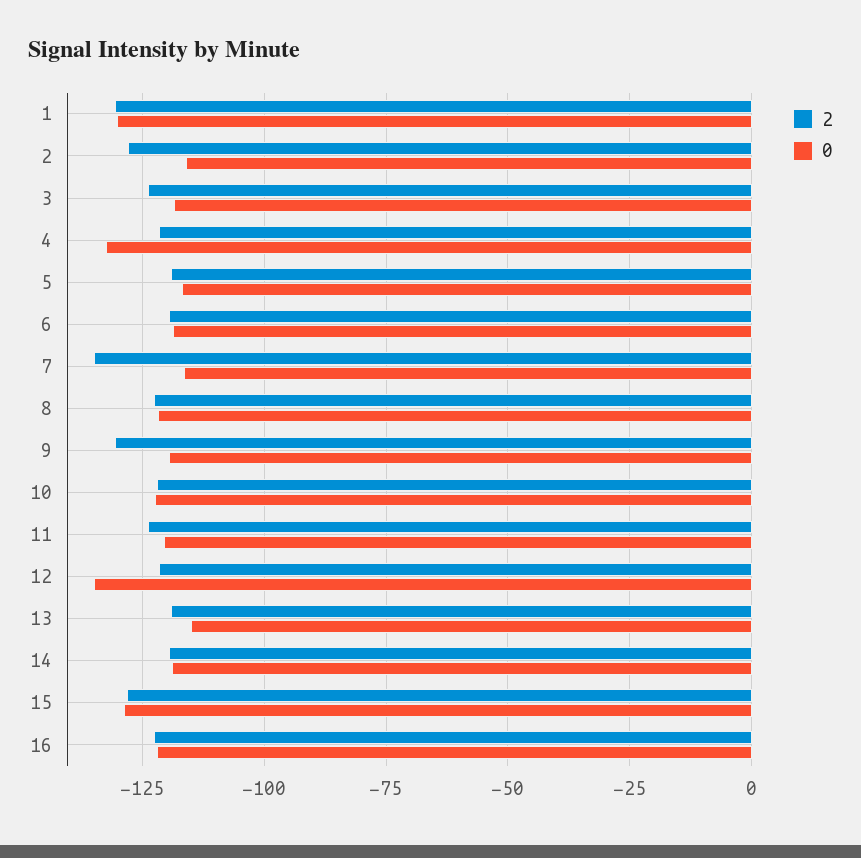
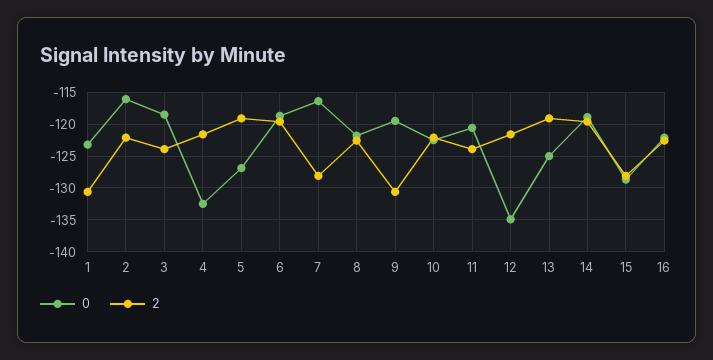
  {
    "2": {
      "1": -131,
-     "2": -127.5,
+     "2": -122,
      "3": -124,
      "4": -122,
      "5": -119,
      "6": -120,
-     "7": -135,
+     "7": -128,
      "8": -123,
      "9": -131,
      "10": -122,
      "11": -124,
      "12": -122,
      "13": -119,
      "14": -120,
      "15": -128,
      "16": -123
    },
    "0": {
-     "1": -130,
+     "1": -123,
      "2": -116,
      "3": -119,
      "4": -133,
-     "5": -117.5,
+     "5": -127,
      "6": -119,
      "7": -116,
      "8": -122,
      "9": -120,
      "10": -123,
      "11": -121,
      "12": -135,
-     "13": -115,
+     "13": -125,
      "14": -119,
      "15": -129,
      "16": -122
    }
  }

